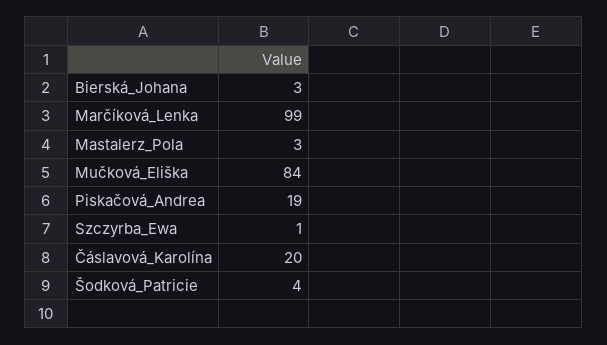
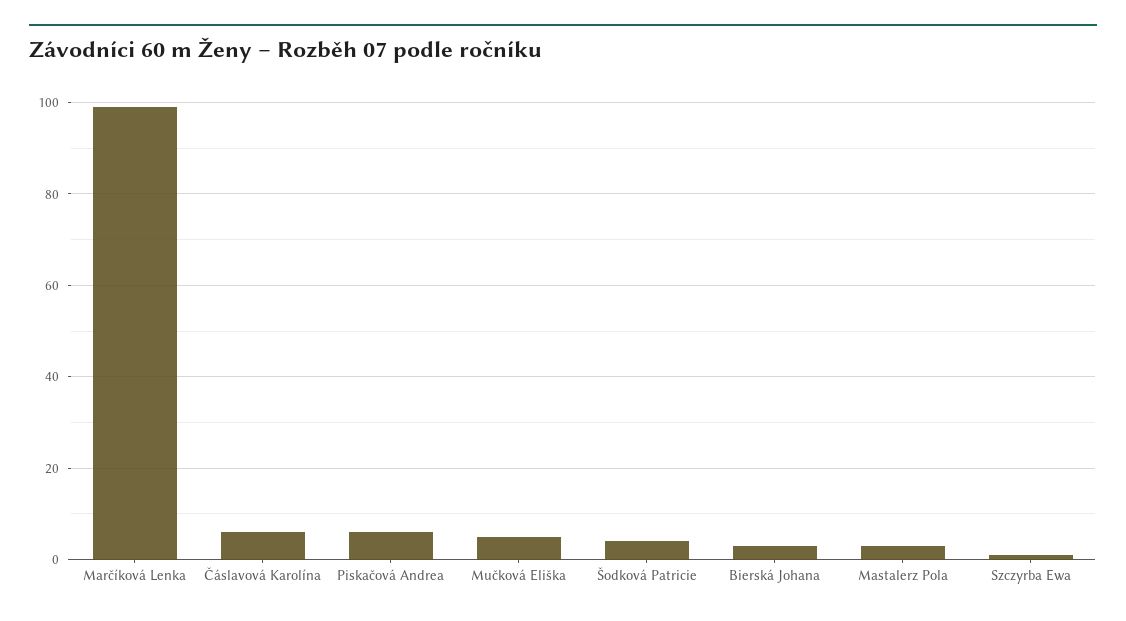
  {
    "Bierská_Johana": 3,
    "Marčíková_Lenka": 99,
    "Mastalerz_Pola": 3,
-   "Mučková_Eliška": 84,
+   "Mučková_Eliška": 5,
-   "Piskačová_Andrea": 19,
+   "Piskačová_Andrea": 5,
    "Szczyrba_Ewa": 1,
-   "Čáslavová_Karolína": 20,
+   "Čáslavová_Karolína": 5,
    "Šodková_Patricie": 4
  }

